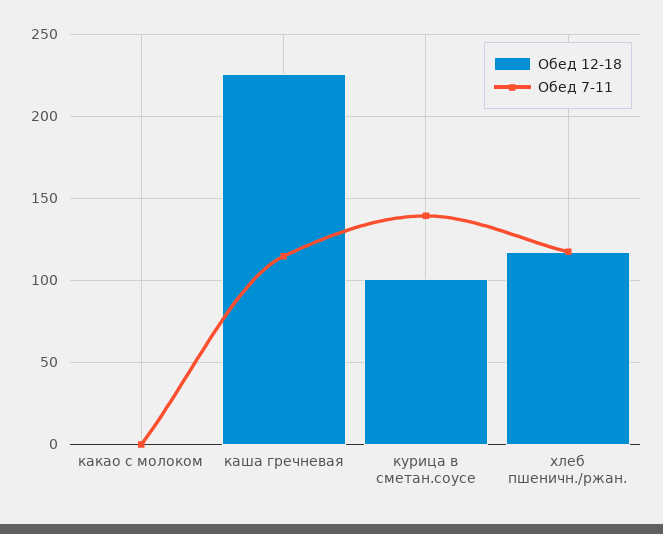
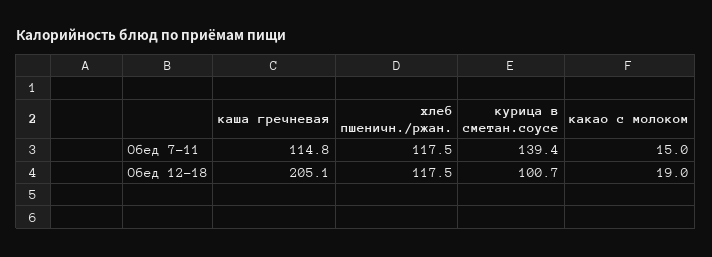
  {
    "Обед 12-18": {
-     "какао с молоком": 0,
+     "какао с молоком": 19,
-     "каша гречневая": 225,
+     "каша гречневая": 205.1,
      "курица в сметан.соусе": 100.7,
      "хлеб пшеничн./ржан.": 117.5
    },
    "Обед 7-11": {
-     "какао с молоком": 0,
+     "какао с молоком": 15,
      "каша гречневая": 114.8,
      "курица в сметан.соусе": 139.4,
      "хлеб пшеничн./ржан.": 117.5
    }
  }

